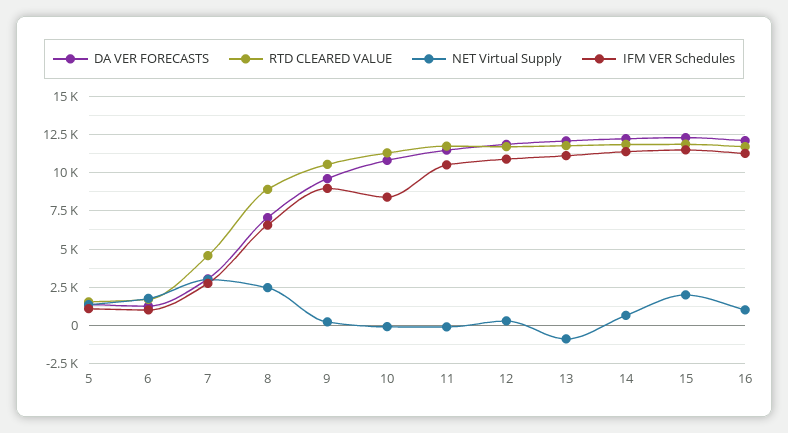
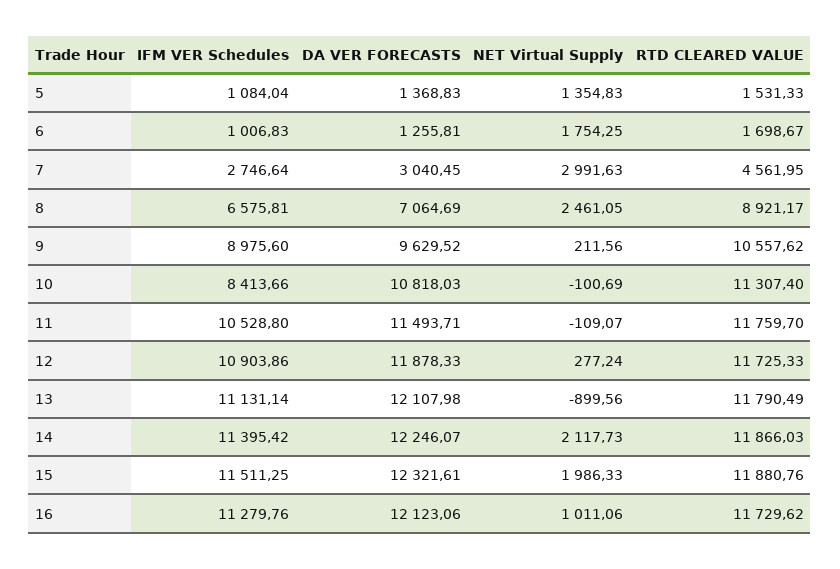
  {
    "DA VER FORECASTS": {
      "5": 1368.83,
      "6": 1255.81,
      "7": 3040.45,
      "8": 7064.69,
      "9": 9629.52,
      "10": 10818.03,
      "11": 11493.71,
      "12": 11878.33,
      "13": 12107.98,
      "14": 12246.07,
      "15": 12321.61,
      "16": 12123.06
    },
    "RTD CLEARED VALUE": {
      "5": 1531.33,
      "6": 1698.67,
      "7": 4561.95,
      "8": 8921.17,
      "9": 10557.62,
      "10": 11307.4,
      "11": 11759.7,
      "12": 11725.33,
      "13": 11790.49,
      "14": 11866.03,
      "15": 11880.76,
      "16": 11729.62
    },
    "NET Virtual Supply": {
      "5": 1354.83,
      "6": 1754.25,
      "7": 2991.63,
      "8": 2461.05,
      "9": 211.56,
      "10": -100.69,
      "11": -109.07,
      "12": 277.24,
      "13": -899.56,
-     "14": 500,
+     "14": 2117.73,
      "15": 1986.33,
      "16": 1011.06
    },
    "IFM VER Schedules": {
      "5": 1084.04,
      "6": 1006.83,
      "7": 2746.64,
      "8": 6575.81,
      "9": 8975.6,
      "10": 8413.66,
      "11": 10528.8,
      "12": 10903.86,
      "13": 11131.14,
      "14": 11395.42,
      "15": 11511.25,
      "16": 11279.76
    }
  }

